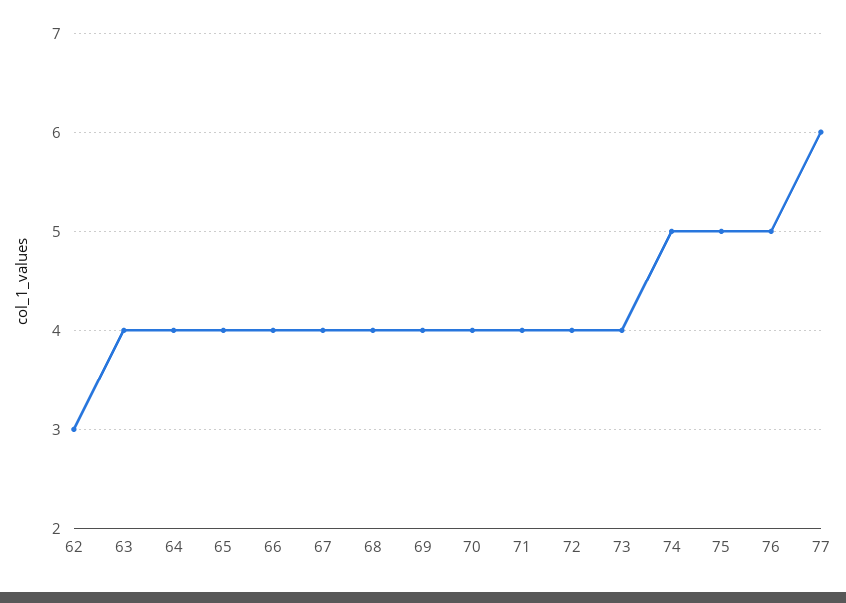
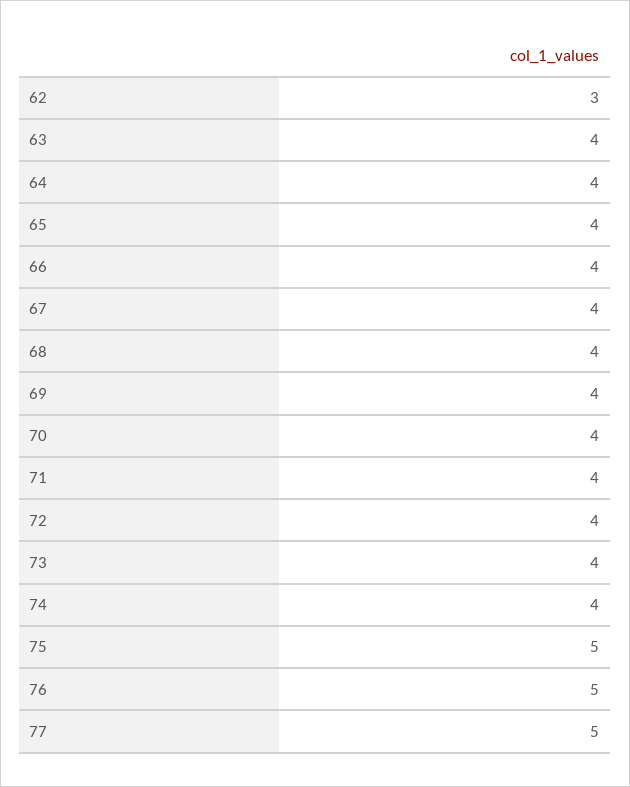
  {
    "62": 3,
    "63": 4,
    "64": 4,
    "65": 4,
    "66": 4,
    "67": 4,
    "68": 4,
    "69": 4,
    "70": 4,
    "71": 4,
    "72": 4,
    "73": 4,
-   "74": 5,
+   "74": 4,
    "75": 5,
    "76": 5,
-   "77": 6
+   "77": 5
  }

